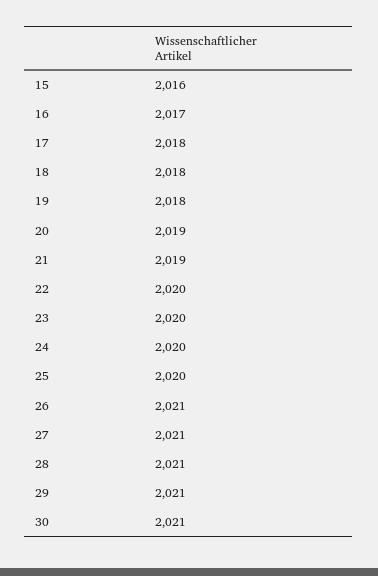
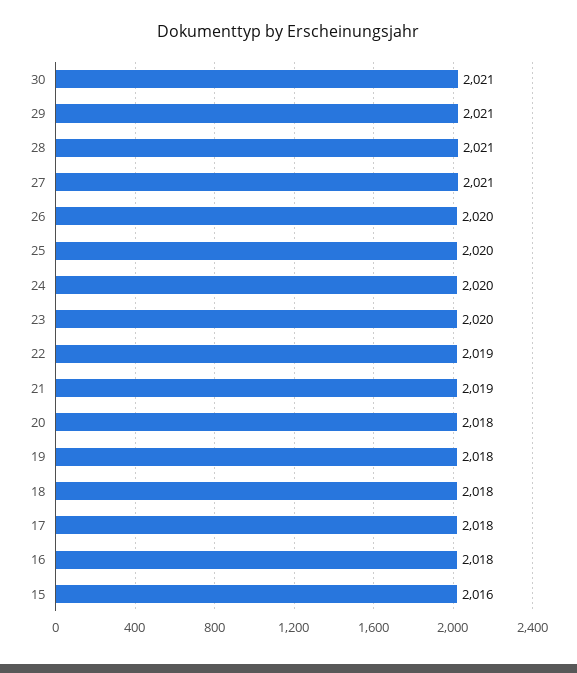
  {
    "15": 2016,
-   "16": 2017,
+   "16": 2018,
    "17": 2018,
    "18": 2018,
    "19": 2018,
-   "20": 2019,
+   "20": 2018,
    "21": 2019,
-   "22": 2020,
+   "22": 2019,
    "23": 2020,
    "24": 2020,
    "25": 2020,
-   "26": 2021,
+   "26": 2020,
    "27": 2021,
    "28": 2021,
    "29": 2021,
    "30": 2021
  }

